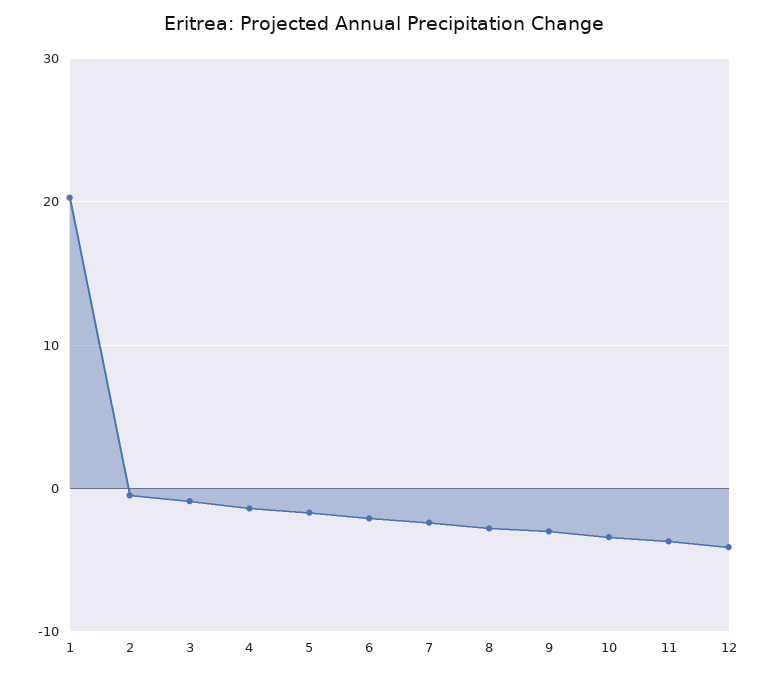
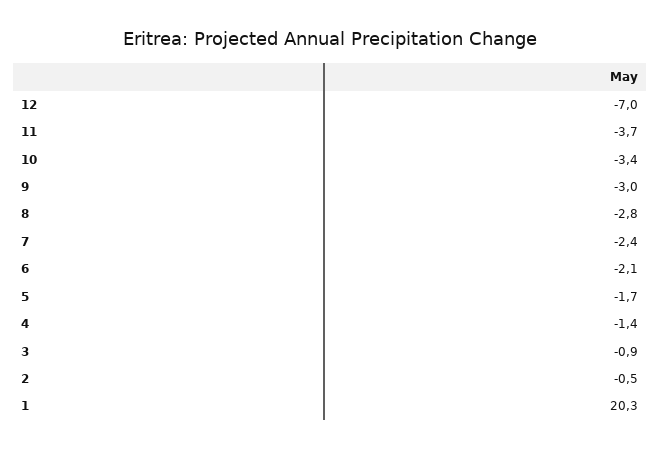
  {
    "1": 20.3,
    "2": -0.5,
    "3": -0.9,
    "4": -1.4,
    "5": -1.7,
    "6": -2.1,
    "7": -2.4,
    "8": -2.8,
    "9": -3,
    "10": -3.4,
    "11": -3.7,
-   "12": -4
+   "12": -7
  }

